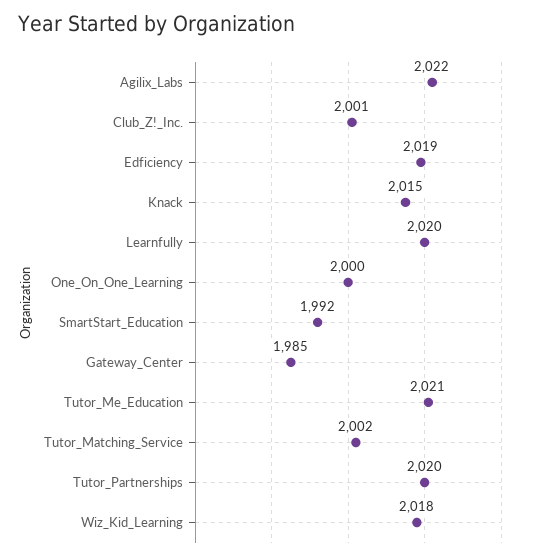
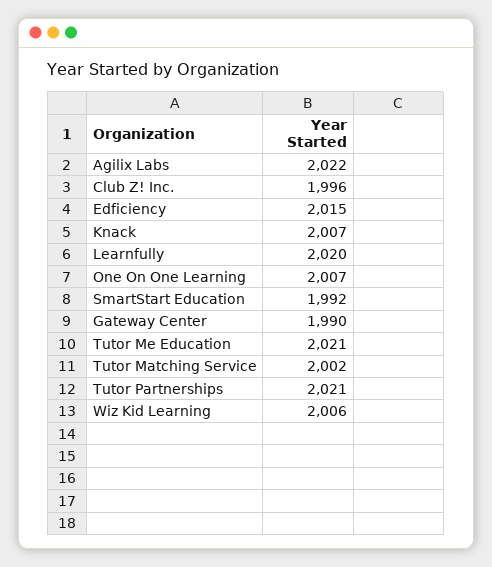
  {
    "Agilix_Labs": 2022,
-   "Club_Z!_Inc.": 2001,
+   "Club_Z!_Inc.": 1996,
-   "Edficiency": 2019,
+   "Edficiency": 2015,
-   "Knack": 2015,
+   "Knack": 2007,
    "Learnfully": 2020,
-   "One_On_One_Learning": 2000,
+   "One_On_One_Learning": 2007,
    "SmartStart_Education": 1992,
-   "Gateway_Center": 1985,
+   "Gateway_Center": 1990,
    "Tutor_Me_Education": 2021,
    "Tutor_Matching_Service": 2002,
-   "Tutor_Partnerships": 2020,
+   "Tutor_Partnerships": 2021,
-   "Wiz_Kid_Learning": 2018
+   "Wiz_Kid_Learning": 2006
  }

